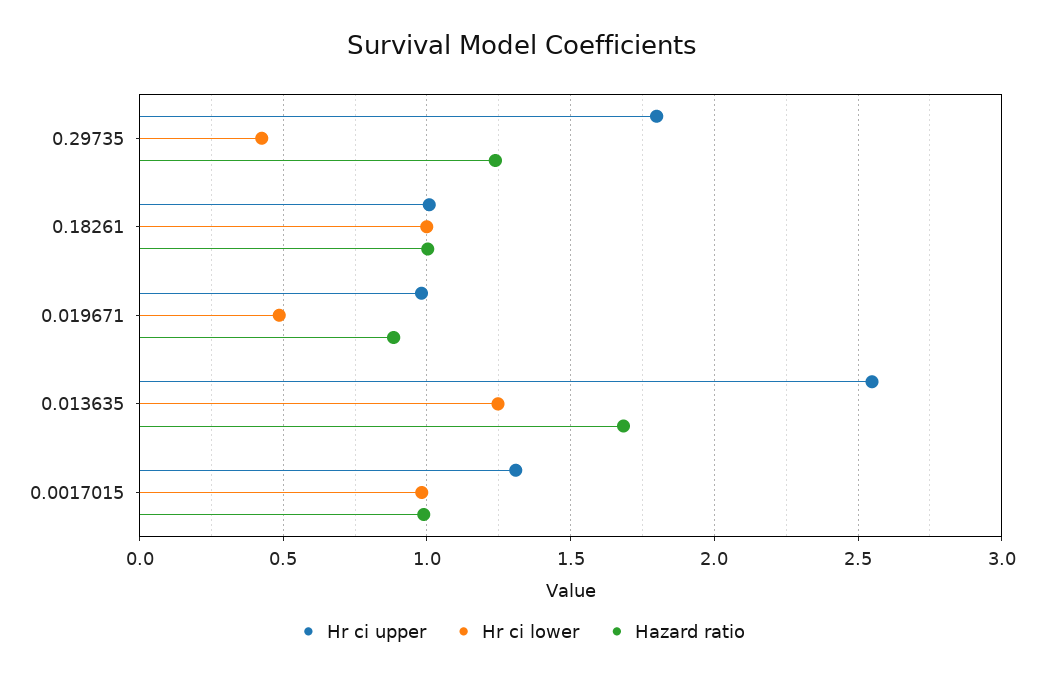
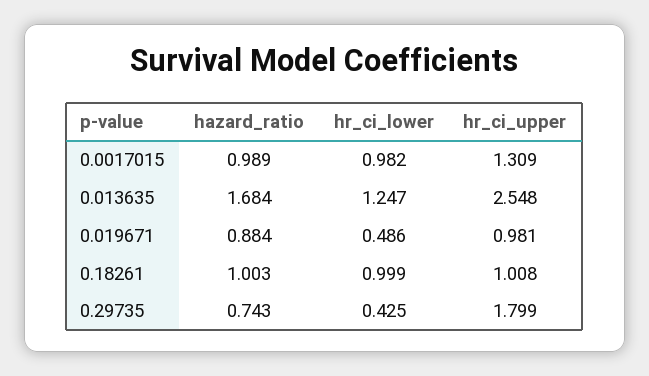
  {
    "Hr ci upper": {
      "0.29735": 1.799,
      "0.18261": 1.008,
      "0.019671": 0.981,
      "0.013635": 2.548,
      "0.0017015": 1.309
    },
    "Hr ci lower": {
      "0.29735": 0.425,
      "0.18261": 0.999,
      "0.019671": 0.486,
      "0.013635": 1.247,
      "0.0017015": 0.982
    },
    "Hazard ratio": {
-     "0.29735": 1.25,
+     "0.29735": 0.743,
      "0.18261": 1.003,
      "0.019671": 0.884,
      "0.013635": 1.684,
      "0.0017015": 0.989
    }
  }

